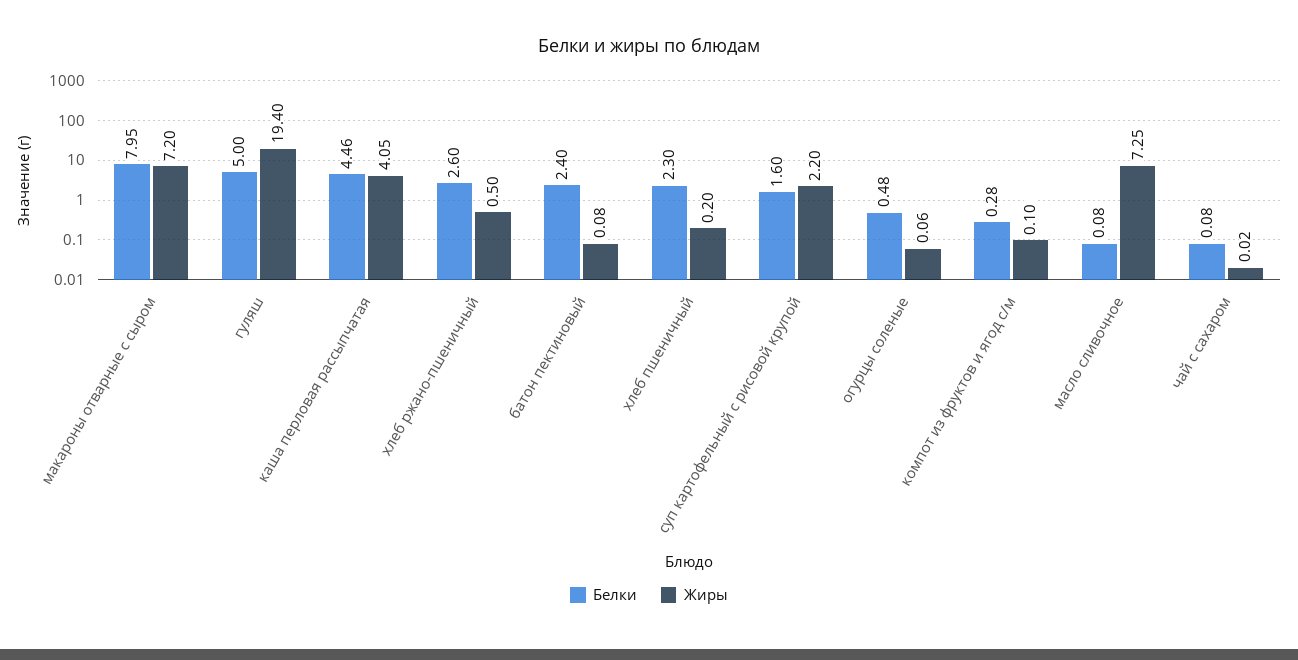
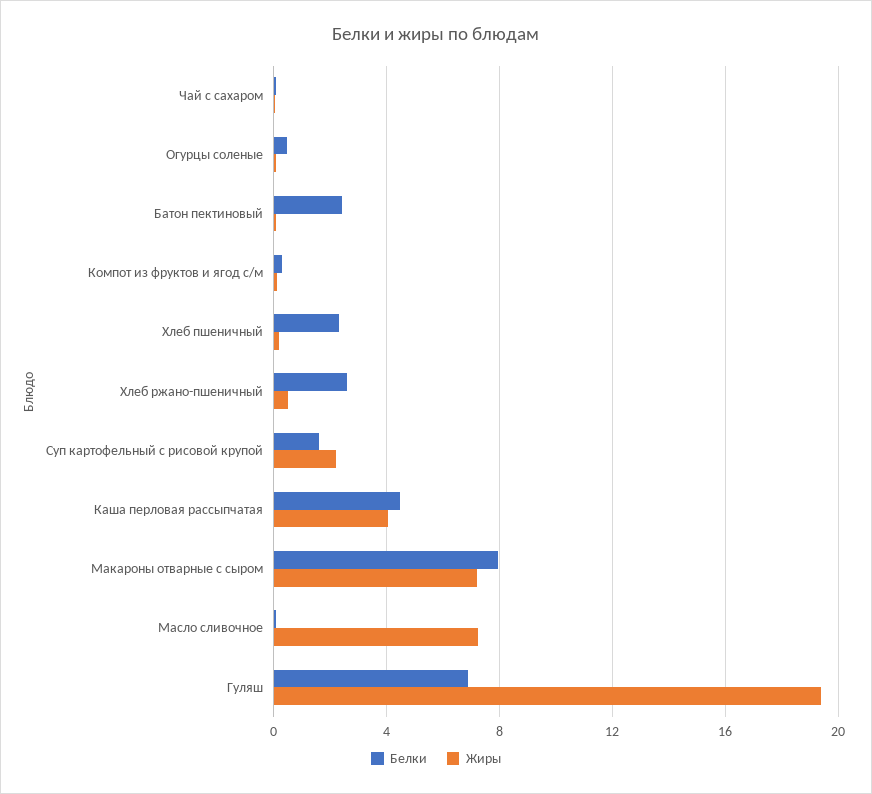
  {
    "Белки": {
      "макароны отварные с сыром": 7.95,
-     "гуляш": 5,
+     "гуляш": 7,
      "каша перловая рассыпчатая": 4.46,
      "хлеб ржано-пшеничный": 2.6,
      "батон пектиновый": 2.4,
      "хлеб пшеничный": 2.3,
      "суп картофельный с рисовой крупой": 1.6,
      "огурцы соленые": 0.48,
      "компот из фруктов и ягод с/м": 0.28,
      "масло сливочное": 0.08,
      "чай с сахаром": 0.08
    },
    "Жиры": {
      "макароны отварные с сыром": 7.2,
      "гуляш": 19.4,
      "каша перловая рассыпчатая": 4.05,
      "хлеб ржано-пшеничный": 0.5,
      "батон пектиновый": 0.08,
      "хлеб пшеничный": 0.2,
      "суп картофельный с рисовой крупой": 2.2,
      "огурцы соленые": 0.06,
      "компот из фруктов и ягод с/м": 0.1,
      "масло сливочное": 7.25,
      "чай с сахаром": 0.02
    }
  }

